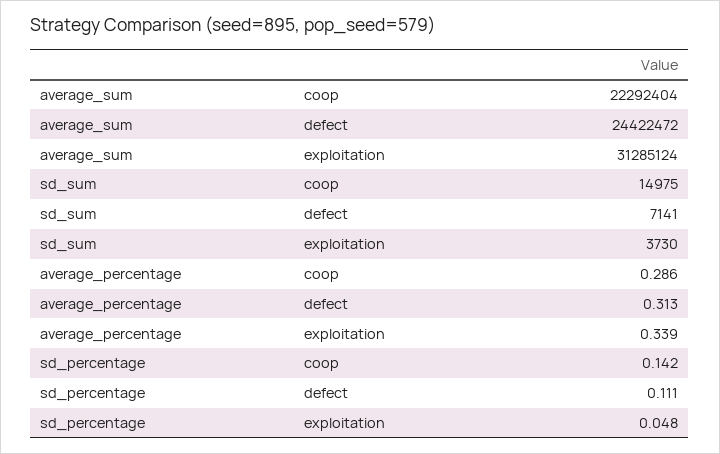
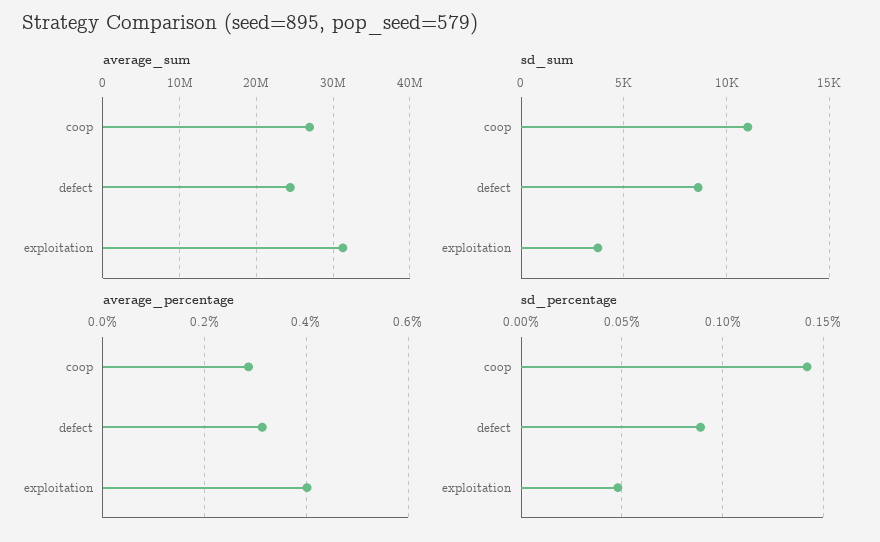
  {
    "average_sum": {
-     "coop": 22292404,
+     "coop": 27000000,
      "defect": 24422472,
      "exploitation": 31285124
    },
    "sd_sum": {
-     "coop": 14975,
+     "coop": 11000,
-     "defect": 7141,
+     "defect": 8500,
      "exploitation": 3730
    },
    "average_percentage": {
      "coop": 0.286,
      "defect": 0.313,
-     "exploitation": 0.339
+     "exploitation": 0.4
    },
    "sd_percentage": {
      "coop": 0.142,
-     "defect": 0.111,
+     "defect": 0.09,
      "exploitation": 0.048
    }
  }

